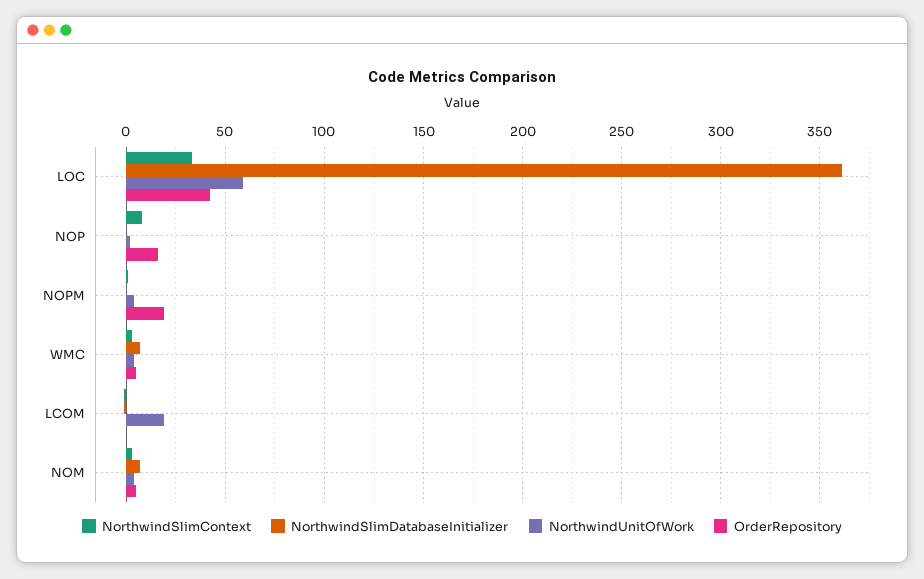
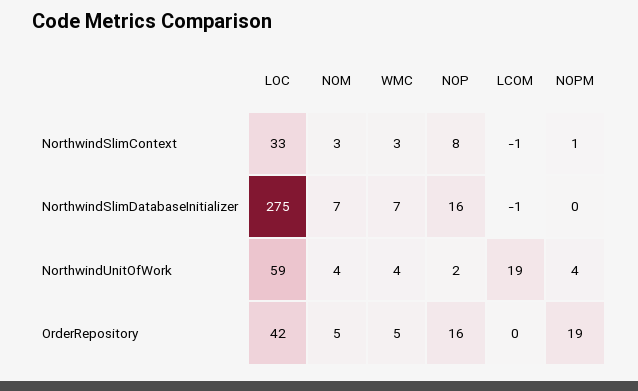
  {
    "NorthwindSlimContext": {
      "LOC": 33,
      "NOP": 8,
      "NOPM": 1,
      "WMC": 3,
      "LCOM": -1,
      "NOM": 3
    },
    "NorthwindSlimDatabaseInitializer": {
-     "LOC": 360,
+     "LOC": 275,
-     "NOP": 0,
+     "NOP": 16,
      "NOPM": 0,
      "WMC": 7,
      "LCOM": -1,
      "NOM": 7
    },
    "NorthwindUnitOfWork": {
      "LOC": 59,
      "NOP": 2,
      "NOPM": 4,
      "WMC": 4,
      "LCOM": 19,
      "NOM": 4
    },
    "OrderRepository": {
      "LOC": 42,
      "NOP": 16,
      "NOPM": 19,
      "WMC": 5,
      "LCOM": 0,
      "NOM": 5
    }
  }

